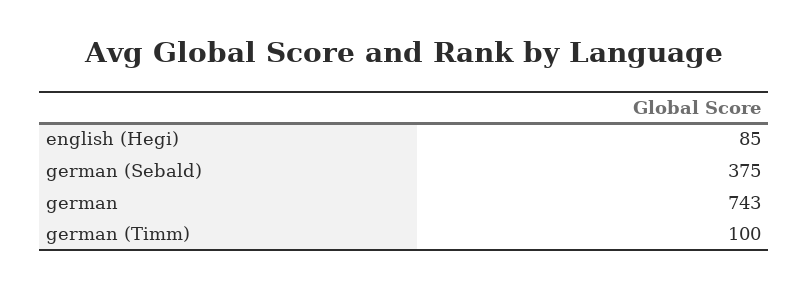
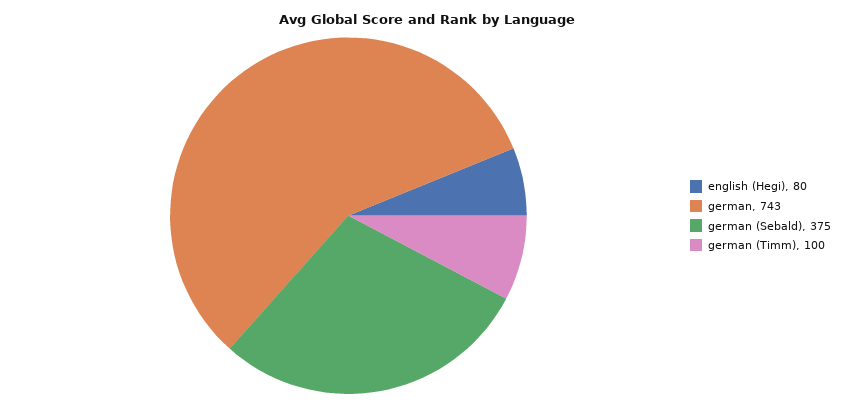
  {
-   "english (Hegi)": 85,
+   "english (Hegi)": 80,
    "german (Sebald)": 375,
    "german": 743,
    "german (Timm)": 100
  }

